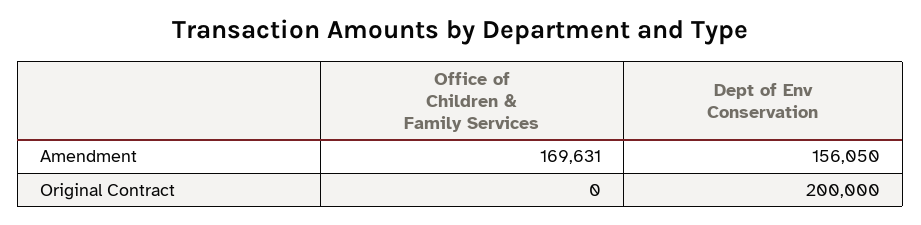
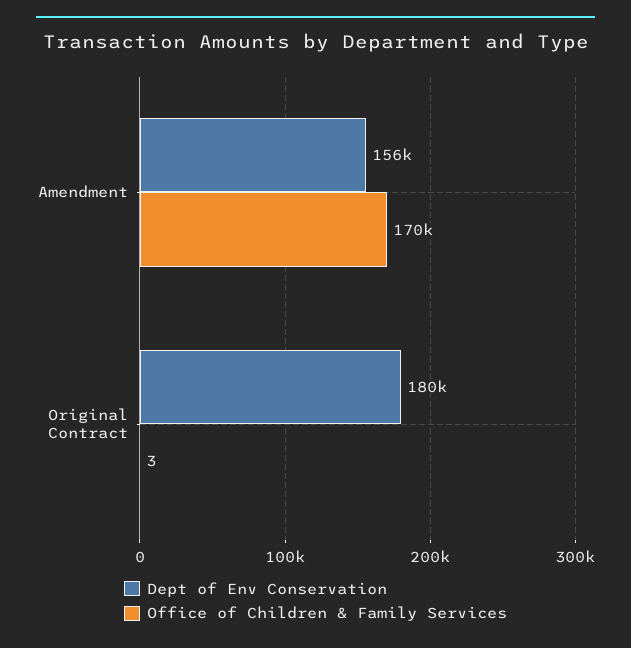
  {
    "Office of Children & Family Services": {
      "Amendment": 169631,
-     "Original Contract": 0
+     "Original Contract": 3
    },
    "Dept of Env Conservation": {
      "Amendment": 156050,
-     "Original Contract": 200000
+     "Original Contract": 180000
    }
  }

